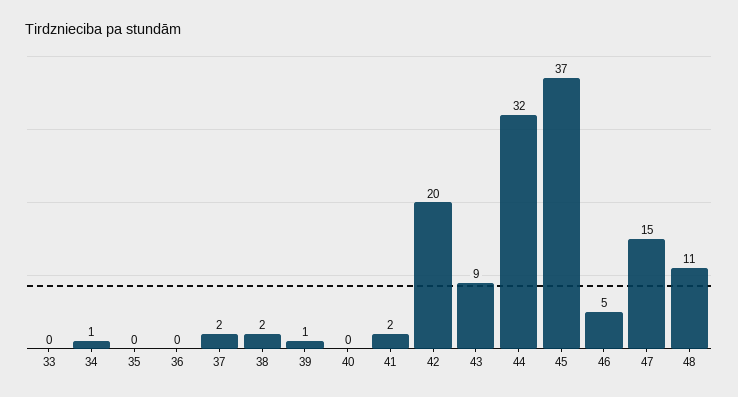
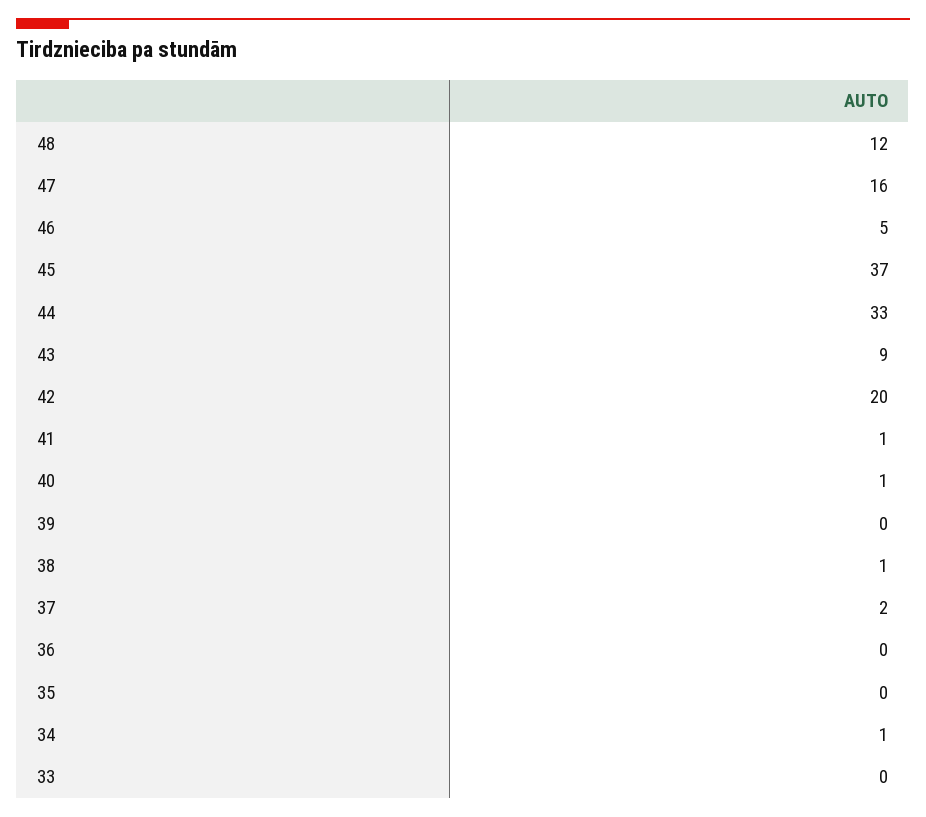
  {
    "33": 0,
    "34": 1,
    "35": 0,
    "36": 0,
    "37": 2,
-   "38": 2,
+   "38": 1,
-   "39": 1,
+   "39": 0,
-   "40": 0,
+   "40": 1,
-   "41": 2,
+   "41": 1,
    "42": 20,
    "43": 9,
-   "44": 32,
+   "44": 33,
    "45": 37,
    "46": 5,
-   "47": 15,
+   "47": 16,
-   "48": 11
+   "48": 12
  }

